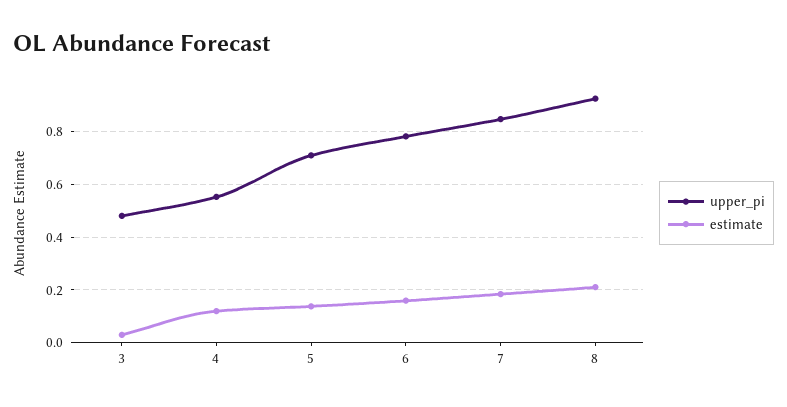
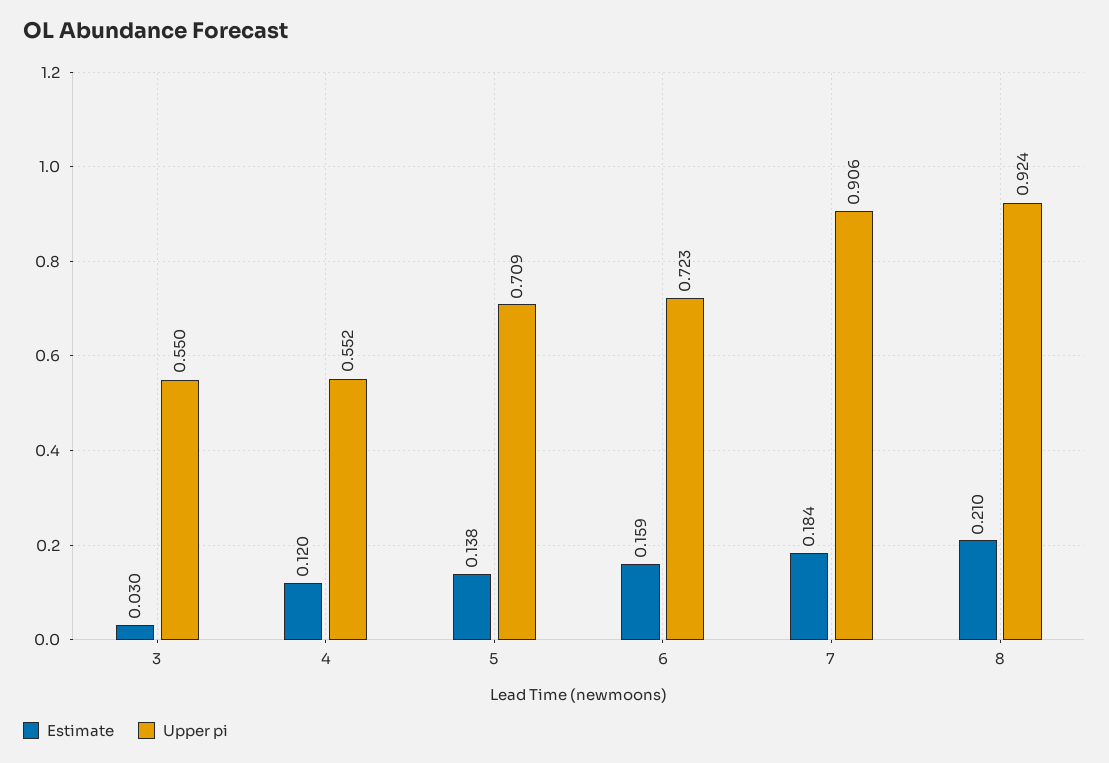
  {
    "upper_pi": {
-     "3": 0.475,
+     "3": 0.55,
      "4": 0.552,
      "5": 0.709,
-     "6": 0.775,
+     "6": 0.723,
-     "7": 0.85,
+     "7": 0.906,
      "8": 0.924
    },
    "estimate": {
      "3": 0.03,
      "4": 0.12,
      "5": 0.138,
      "6": 0.159,
      "7": 0.184,
      "8": 0.21
    }
  }

